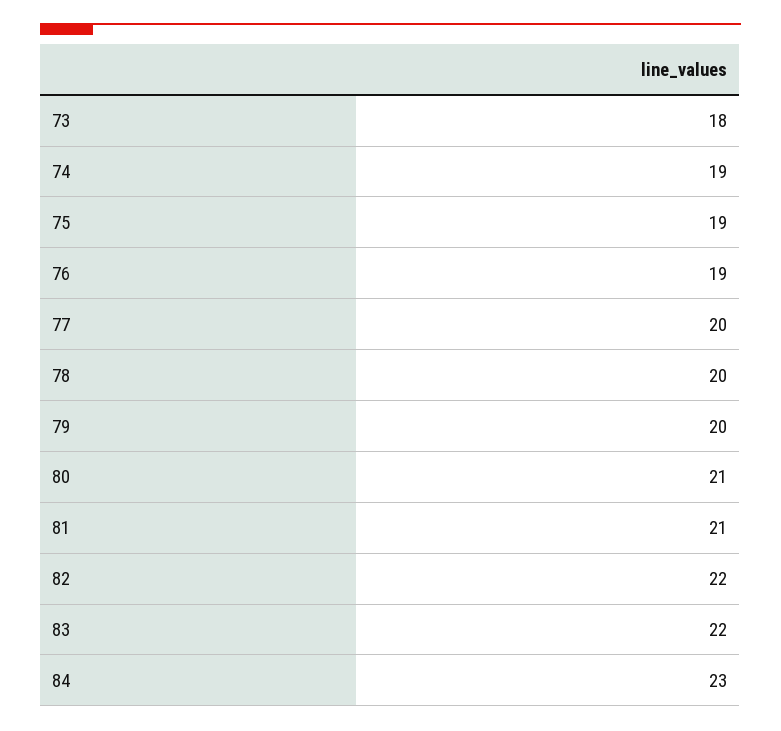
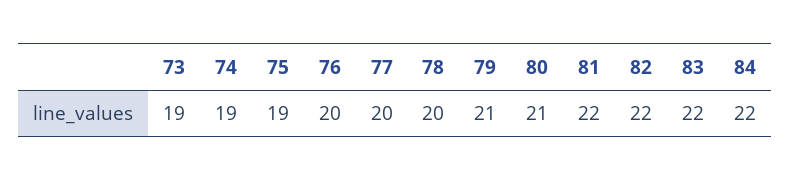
  {
-   "73": 18,
+   "73": 19,
    "74": 19,
    "75": 19,
-   "76": 19,
+   "76": 20,
    "77": 20,
    "78": 20,
-   "79": 20,
+   "79": 21,
    "80": 21,
-   "81": 21,
+   "81": 22,
    "82": 22,
    "83": 22,
-   "84": 23
+   "84": 22
  }

